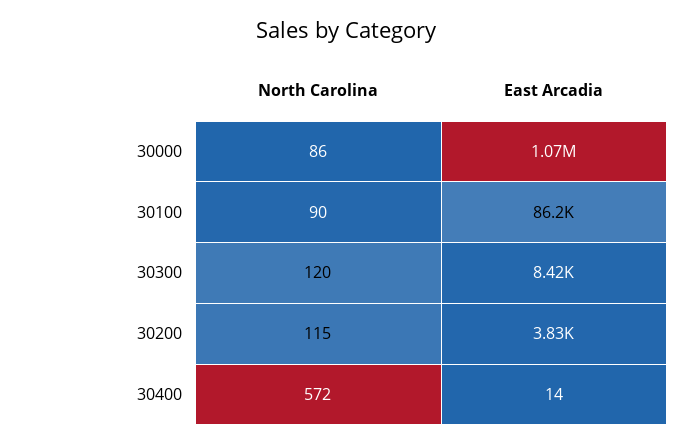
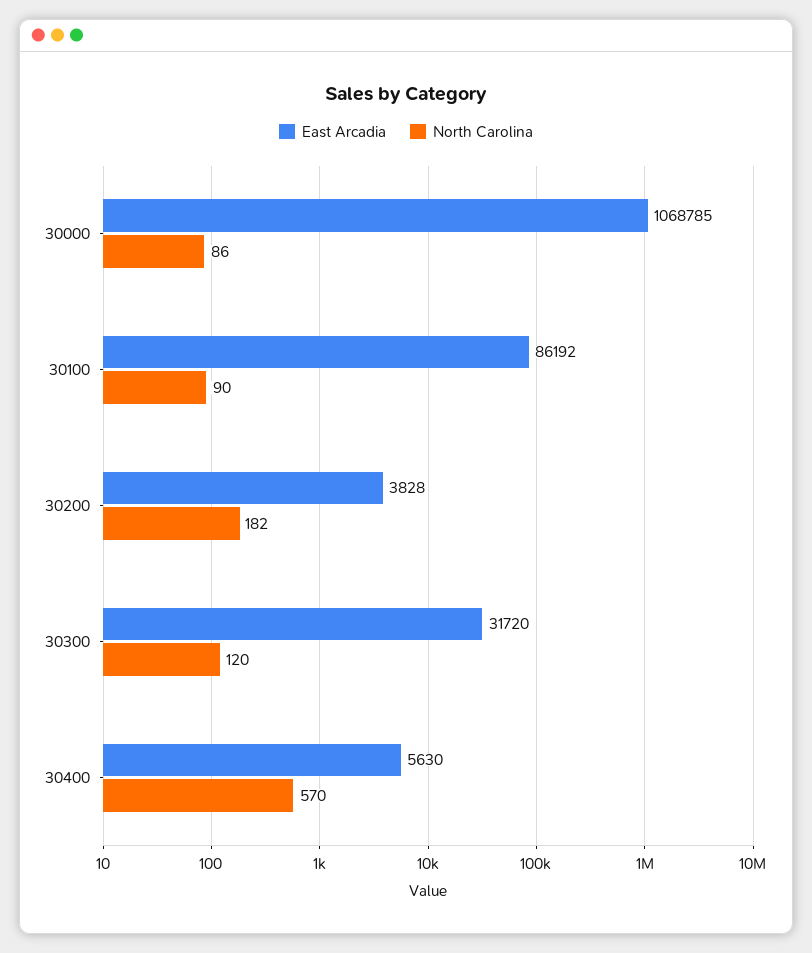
  {
    "North Carolina": {
      "30000": 86,
      "30100": 90,
      "30300": 120,
-     "30200": 115,
+     "30200": 182,
-     "30400": 572
+     "30400": 570
    },
    "East Arcadia": {
      "30000": 1068785,
      "30100": 86192,
-     "30300": 8420,
+     "30300": 31720,
      "30200": 3828,
-     "30400": 14
+     "30400": 5630
    }
  }

